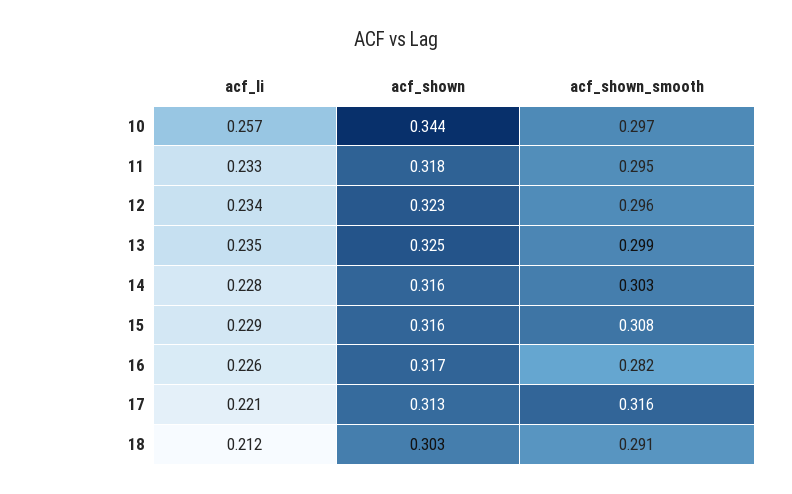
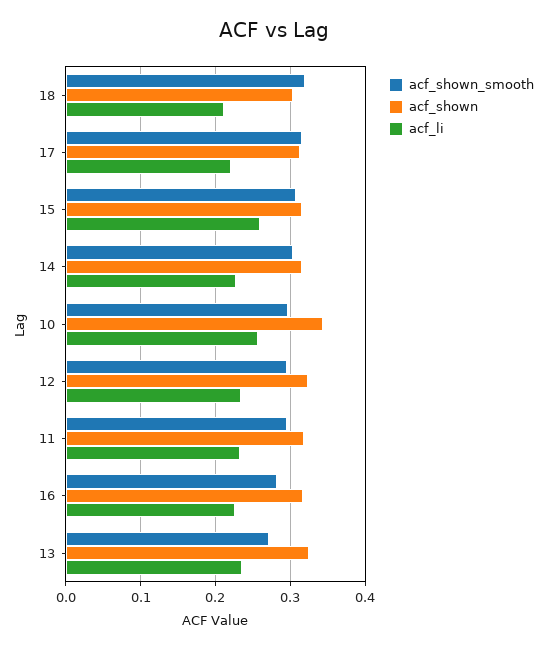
  {
    "acf_li": {
      "10": 0.257,
      "11": 0.233,
      "12": 0.234,
      "13": 0.235,
      "14": 0.228,
-     "15": 0.229,
+     "15": 0.26,
      "16": 0.226,
      "17": 0.221,
      "18": 0.212
    },
    "acf_shown": {
      "10": 0.344,
      "11": 0.318,
      "12": 0.323,
      "13": 0.325,
      "14": 0.316,
      "15": 0.316,
      "16": 0.317,
      "17": 0.313,
      "18": 0.303
    },
    "acf_shown_smooth": {
      "10": 0.297,
      "11": 0.295,
      "12": 0.296,
-     "13": 0.299,
+     "13": 0.27,
      "14": 0.303,
      "15": 0.308,
      "16": 0.282,
      "17": 0.316,
-     "18": 0.291
+     "18": 0.32
    }
  }

